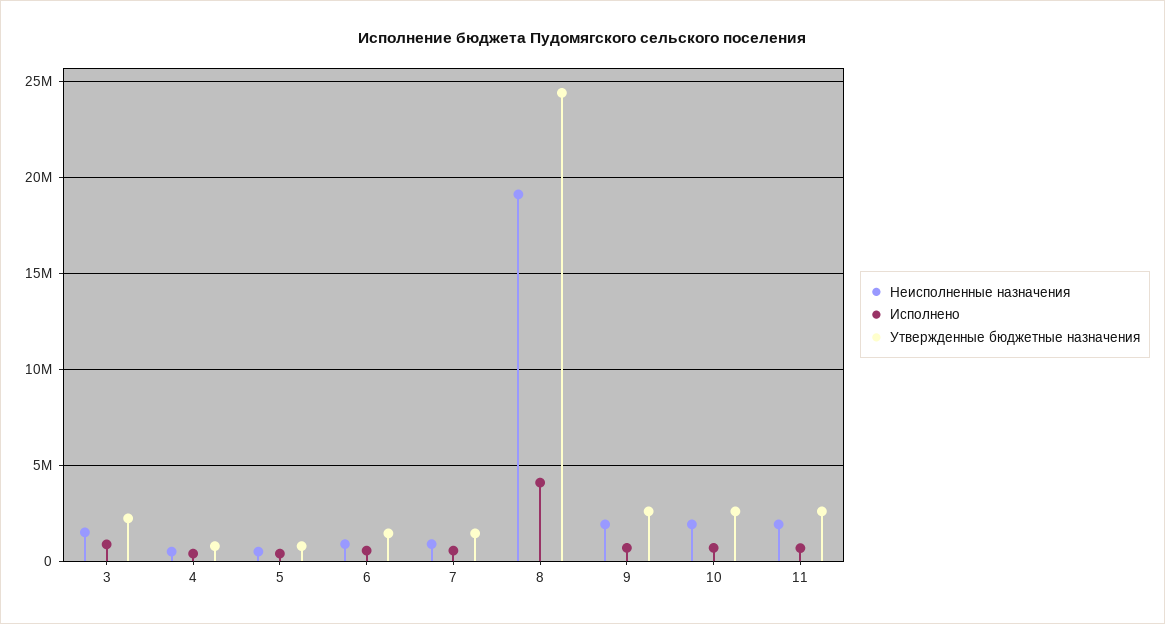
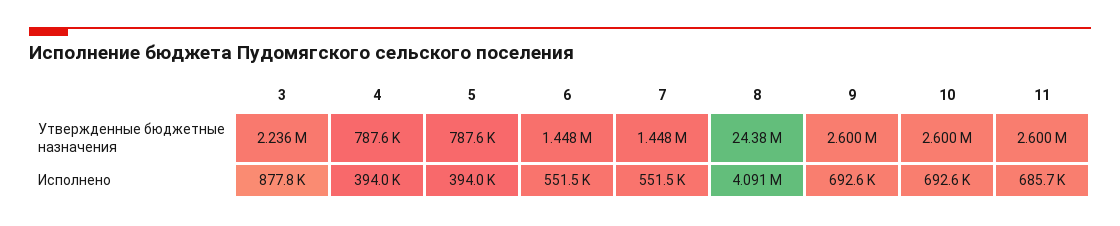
  {
-   "Неисполненные назначения": {
-     "3": 1500000,
-     "4": 500000,
-     "5": 500000,
-     "6": 1000000,
-     "7": 1000000,
-     "8": 19000000,
-     "9": 2000000,
-     "10": 2000000,
-     "11": 2000000
-   },
    "Исполнено": {
      "3": 877800,
      "4": 394000,
      "5": 394000,
      "6": 551500,
      "7": 551500,
      "8": 4091000,
      "9": 692600,
      "10": 692600,
      "11": 685700
    },
    "Утвержденные бюджетные назначения": {
      "3": 2236000,
      "4": 787600,
      "5": 787600,
      "6": 1448000,
      "7": 1448000,
      "8": 24380000,
      "9": 2600000,
      "10": 2600000,
      "11": 2600000
    }
  }

